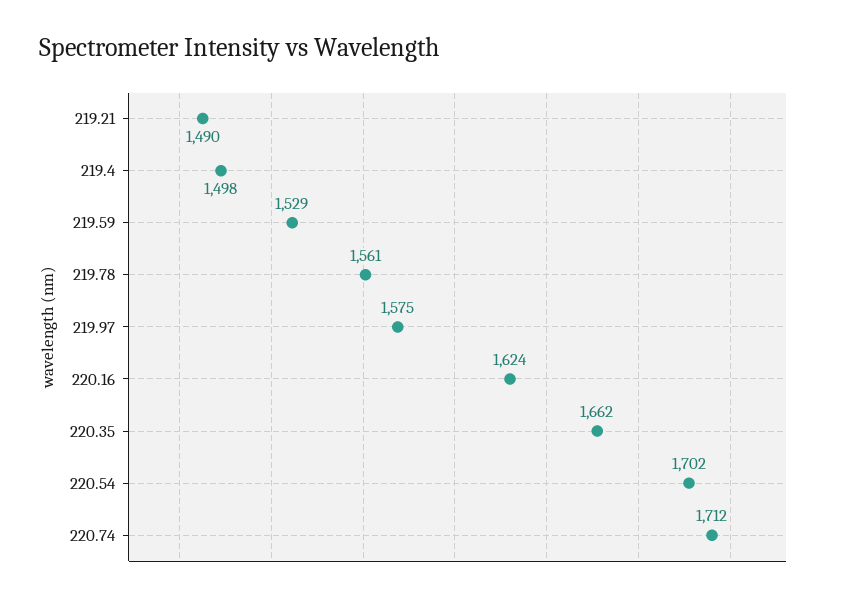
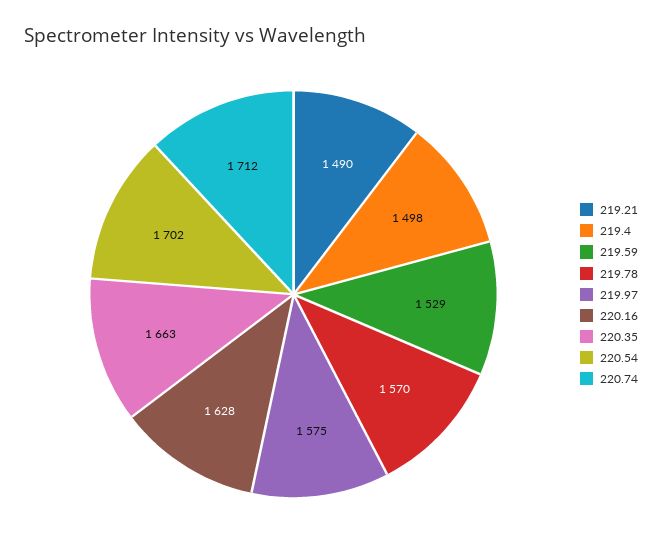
  {
    "219.21": 1490,
    "219.4": 1498,
    "219.59": 1529,
-   "219.78": 1561,
+   "219.78": 1570,
    "219.97": 1575,
-   "220.16": 1624,
+   "220.16": 1628,
-   "220.35": 1662,
+   "220.35": 1663,
    "220.54": 1702,
    "220.74": 1712
  }

